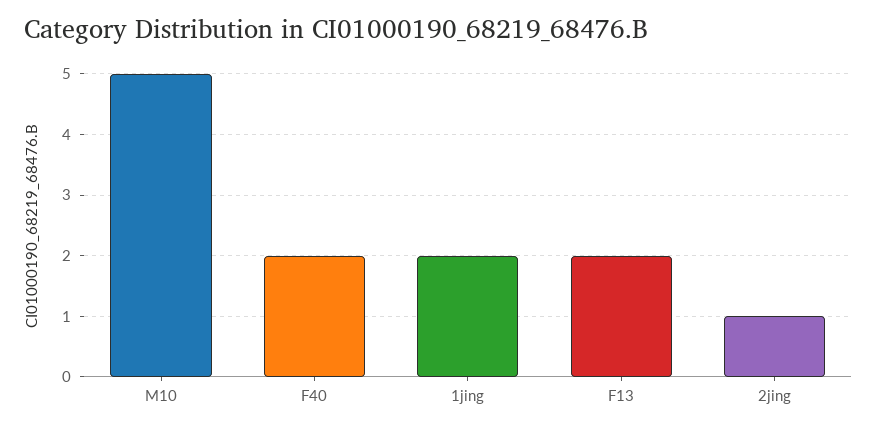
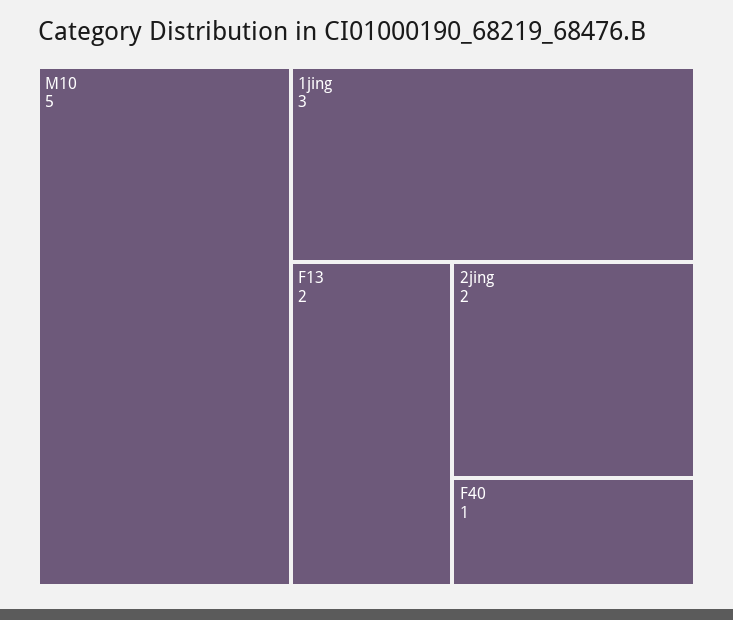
  {
    "M10": 5,
-   "F40": 2,
+   "F40": 1,
-   "1jing": 2,
+   "1jing": 3,
    "F13": 2,
-   "2jing": 1
+   "2jing": 2
  }

